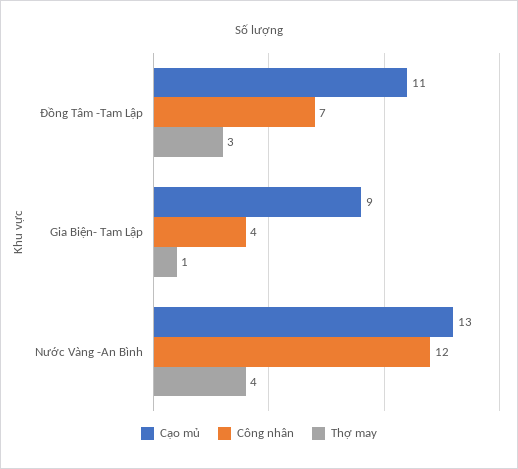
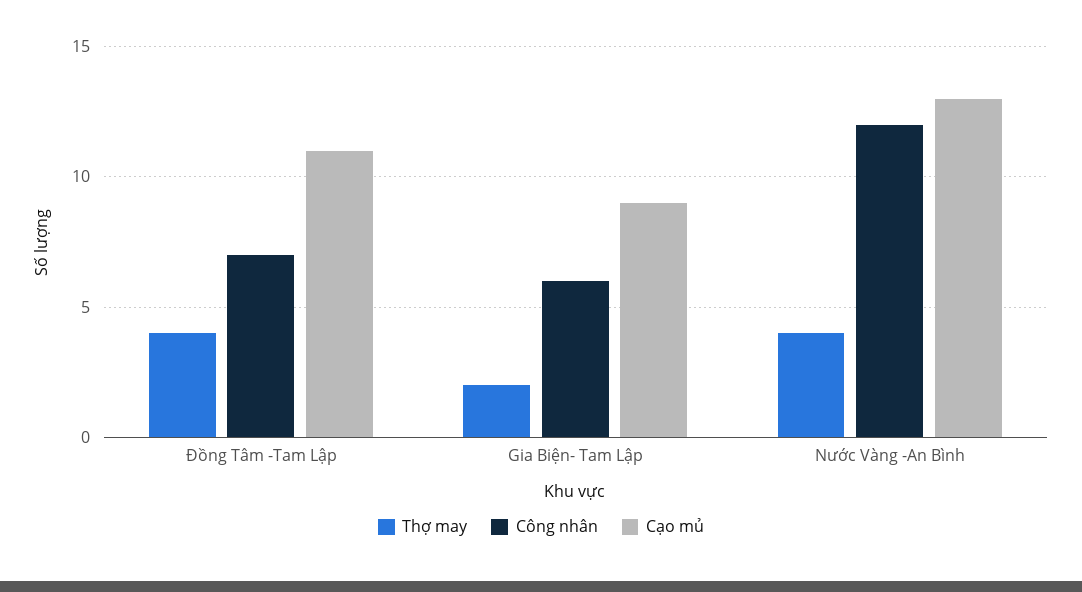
  {
    "Cạo mủ": {
      "Đồng Tâm -Tam Lập": 11,
      "Gia Biện- Tam Lập": 9,
      "Nước Vàng -An Bình": 13
    },
    "Công nhân": {
      "Đồng Tâm -Tam Lập": 7,
-     "Gia Biện- Tam Lập": 4,
+     "Gia Biện- Tam Lập": 6,
      "Nước Vàng -An Bình": 12
    },
    "Thợ may": {
-     "Đồng Tâm -Tam Lập": 3,
+     "Đồng Tâm -Tam Lập": 4,
-     "Gia Biện- Tam Lập": 1,
+     "Gia Biện- Tam Lập": 2,
      "Nước Vàng -An Bình": 4
    }
  }

